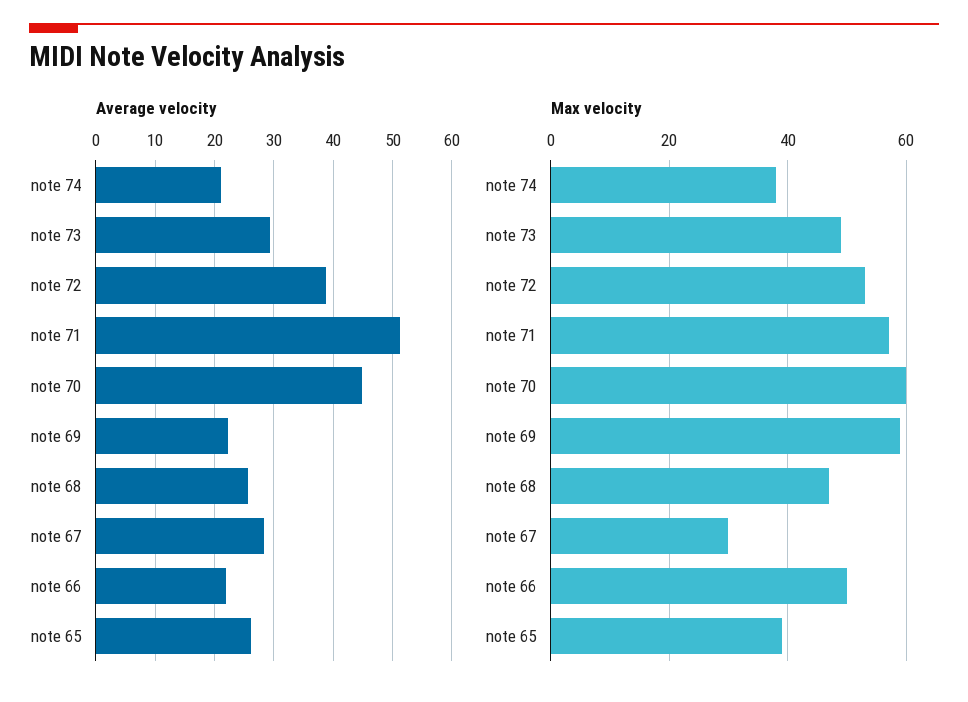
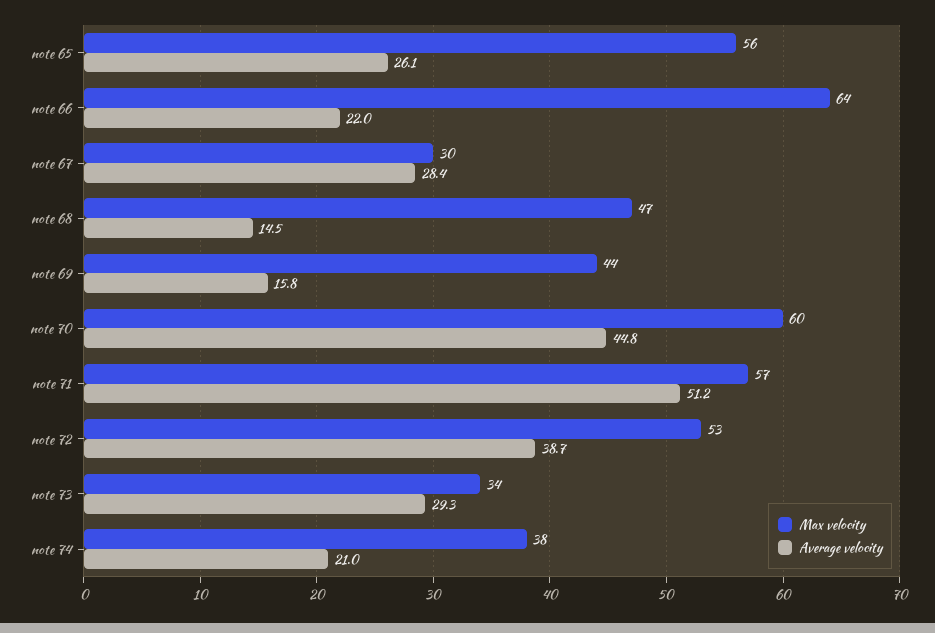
  {
    "Average velocity": {
      "note 74": 21,
      "note 73": 29.3,
      "note 72": 38.7,
      "note 71": 51.2,
      "note 70": 44.8,
-     "note 69": 22,
+     "note 69": 15.8,
-     "note 68": 26,
+     "note 68": 14.5,
      "note 67": 28.4,
      "note 66": 22,
      "note 65": 26.1
    },
    "Max velocity": {
      "note 74": 38,
-     "note 73": 50,
+     "note 73": 34,
      "note 72": 53,
      "note 71": 57,
      "note 70": 60,
-     "note 69": 60,
+     "note 69": 44,
      "note 68": 47,
      "note 67": 30,
-     "note 66": 50,
+     "note 66": 64,
-     "note 65": 40
+     "note 65": 56
    }
  }

